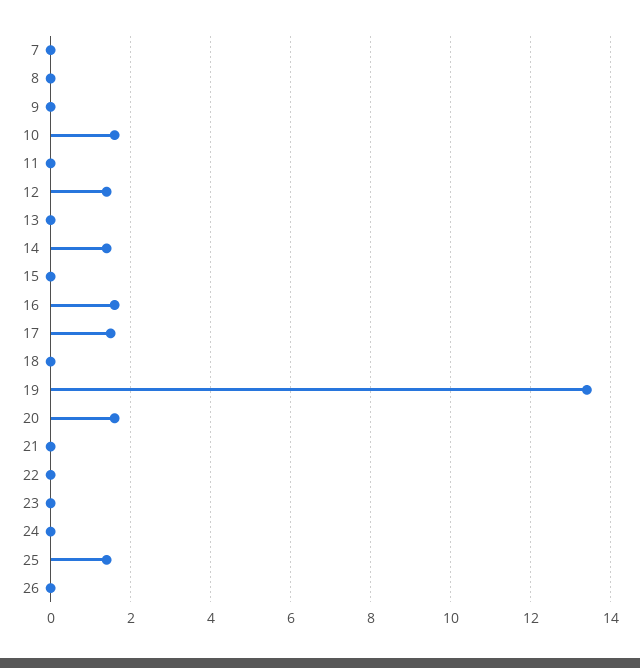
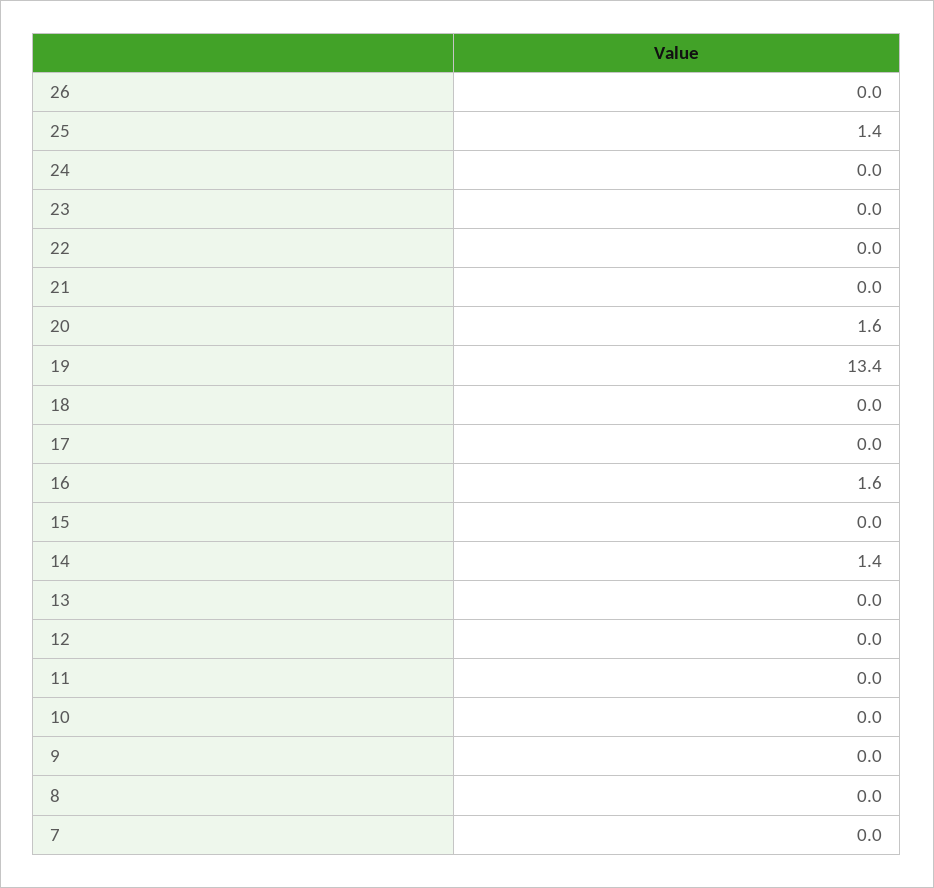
  {
    "7": 0,
    "8": 0,
    "9": 0,
-   "10": 1.5,
+   "10": 0,
    "11": 0,
-   "12": 1.5,
+   "12": 0,
    "13": 0,
    "14": 1.4,
    "15": 0,
    "16": 1.6,
-   "17": 1.5,
+   "17": 0,
    "18": 0,
    "19": 13.4,
    "20": 1.6,
    "21": 0,
    "22": 0,
    "23": 0,
    "24": 0,
    "25": 1.4,
    "26": 0
  }

